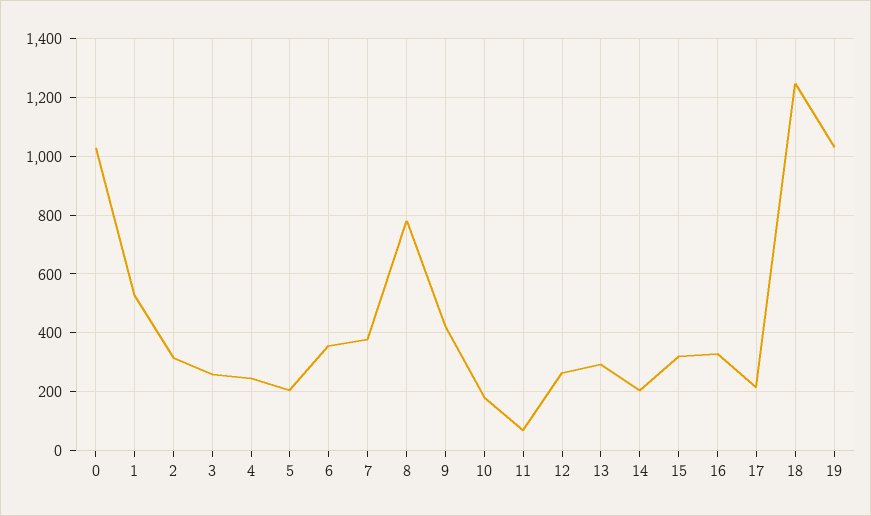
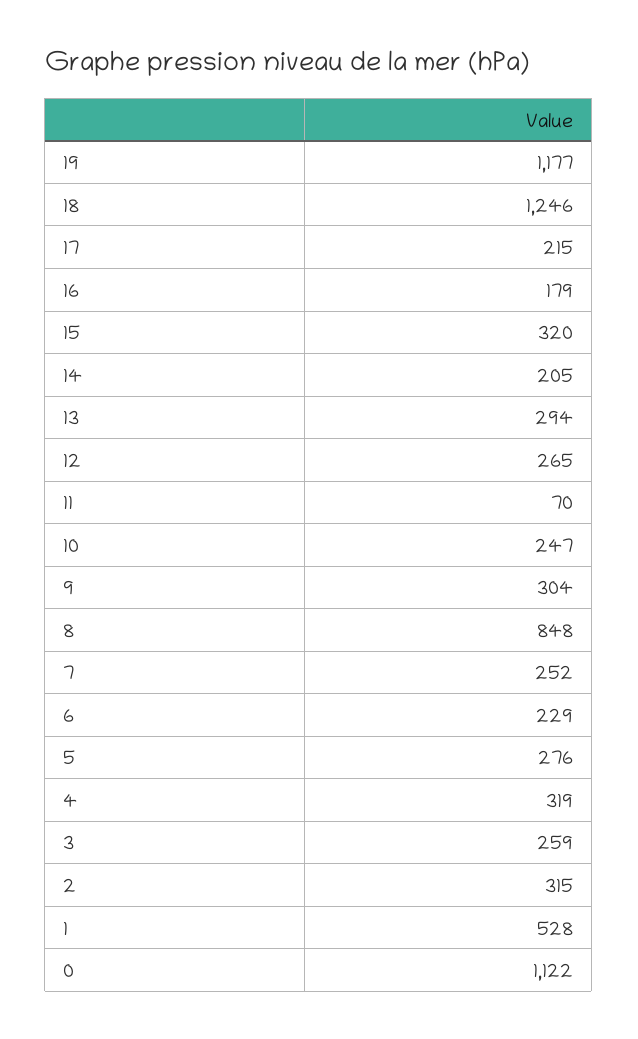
  {
-   "0": 1025,
+   "0": 1122,
    "1": 528,
    "2": 315,
    "3": 259,
-   "4": 250,
+   "4": 319,
-   "5": 200,
+   "5": 276,
-   "6": 350,
+   "6": 229,
-   "7": 375,
+   "7": 252,
-   "8": 775,
+   "8": 848,
-   "9": 425,
+   "9": 304,
-   "10": 175,
+   "10": 247,
    "11": 70,
    "12": 265,
    "13": 294,
    "14": 205,
    "15": 320,
-   "16": 325,
+   "16": 179,
    "17": 215,
    "18": 1246,
-   "19": 1025
+   "19": 1177
  }

